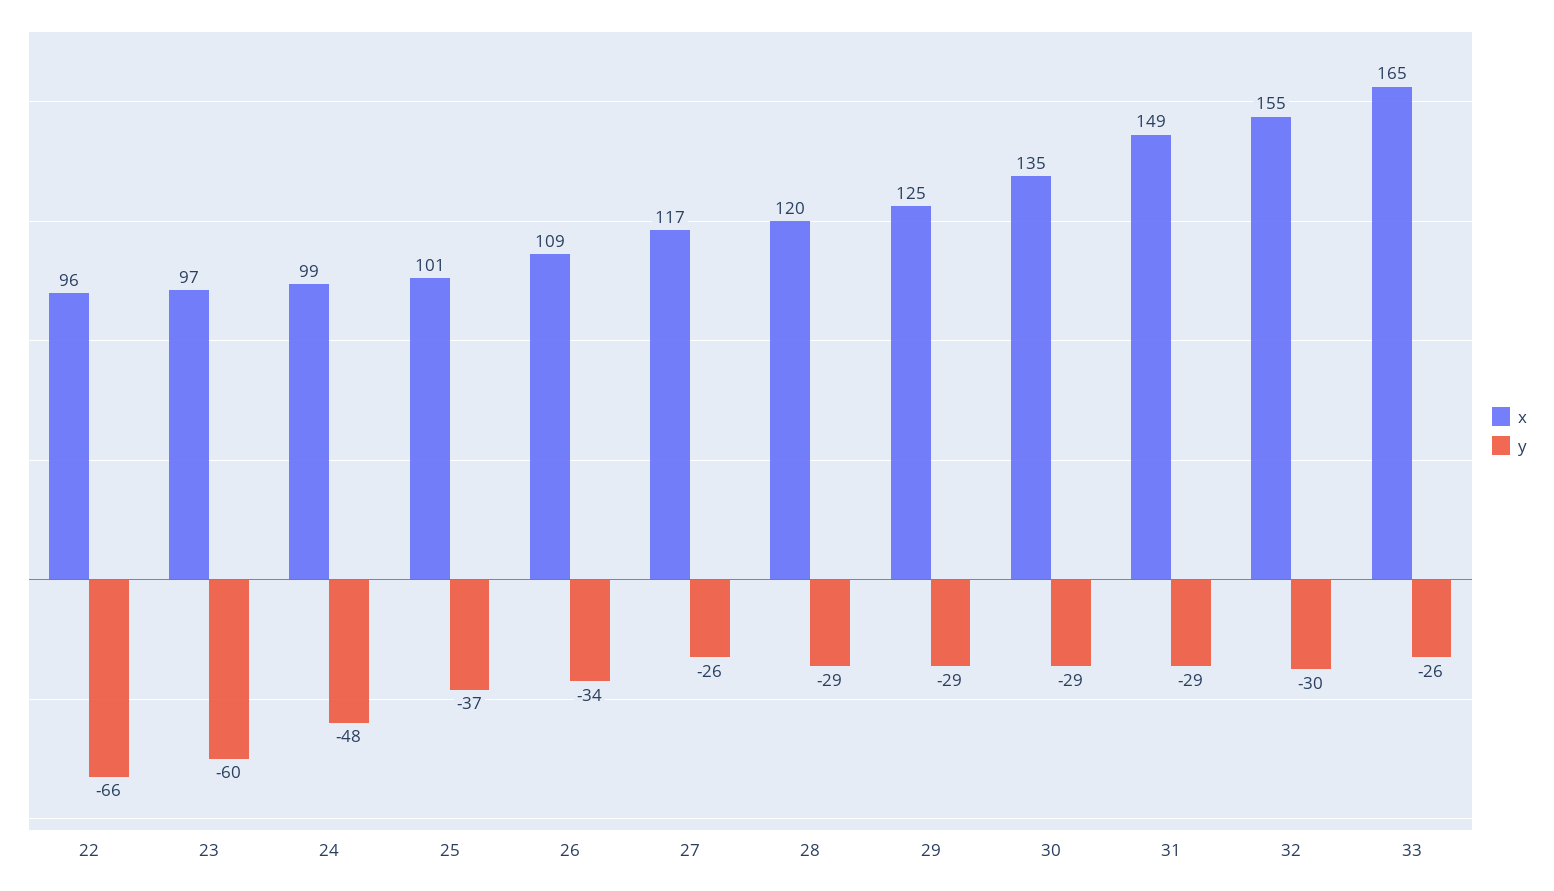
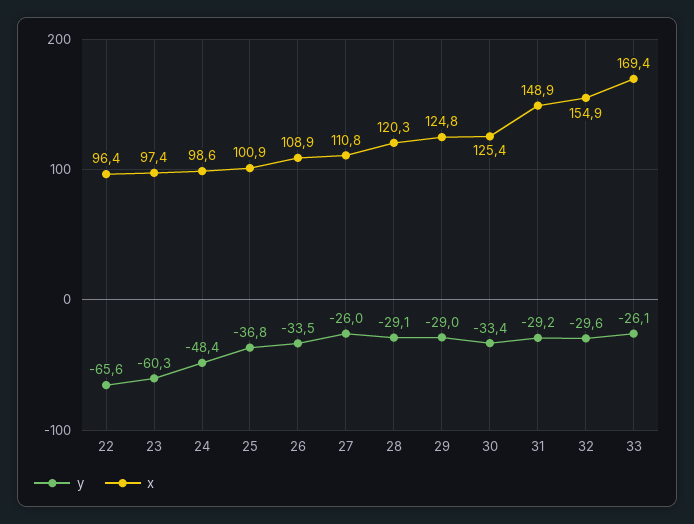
  {
    "x": {
      "22": 96.4,
      "23": 97.4,
      "24": 98.6,
      "25": 100.9,
      "26": 108.9,
-     "27": 117,
+     "27": 110.8,
      "28": 120.3,
      "29": 124.8,
-     "30": 135,
+     "30": 125.4,
      "31": 148.9,
      "32": 154.9,
-     "33": 165
+     "33": 169.4
    },
    "y": {
      "22": -65.6,
      "23": -60.3,
      "24": -48.4,
      "25": -36.8,
      "26": -33.5,
      "27": -26,
      "28": -29.1,
      "29": -29,
-     "30": -29,
+     "30": -33.4,
      "31": -29.2,
      "32": -29.6,
      "33": -26.1
    }
  }

